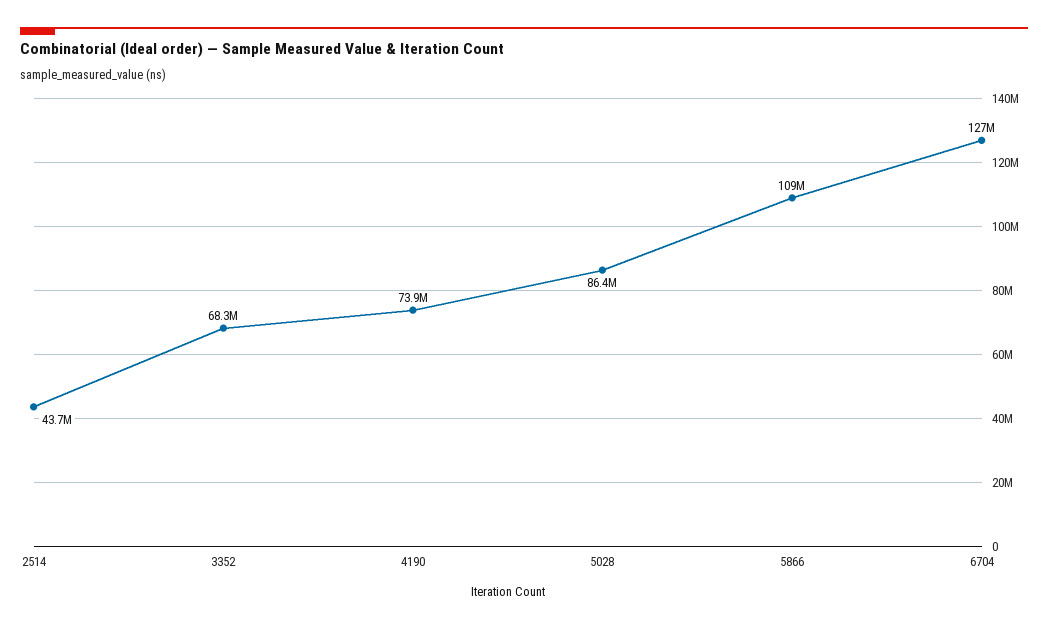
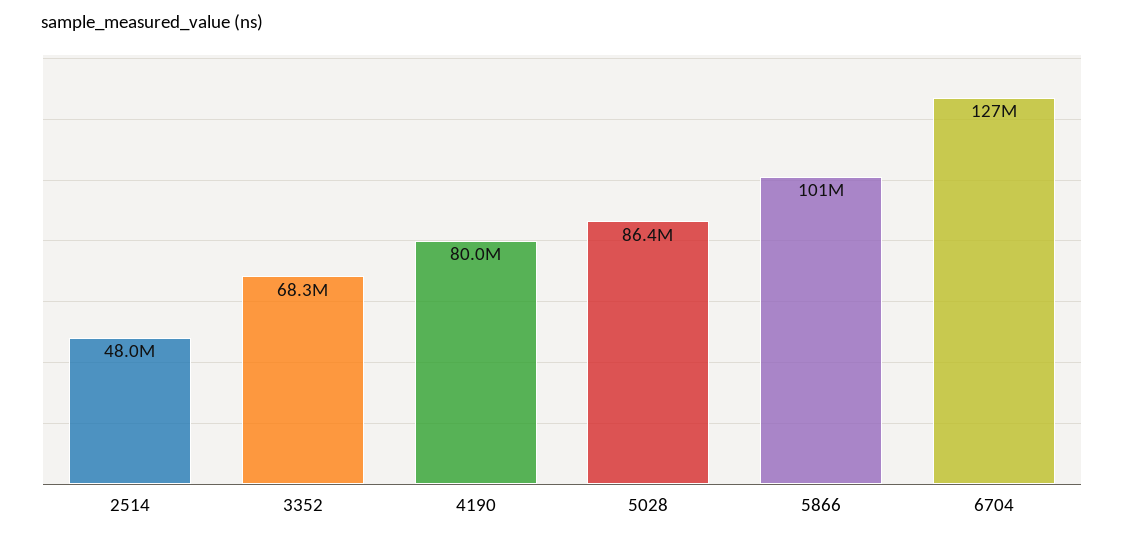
  {
-   "2514": 43700000,
+   "2514": 48000000,
    "3352": 68300000,
-   "4190": 73900000,
+   "4190": 80000000,
    "5028": 86400000,
-   "5866": 109000000,
+   "5866": 101000000,
    "6704": 127000000
  }

